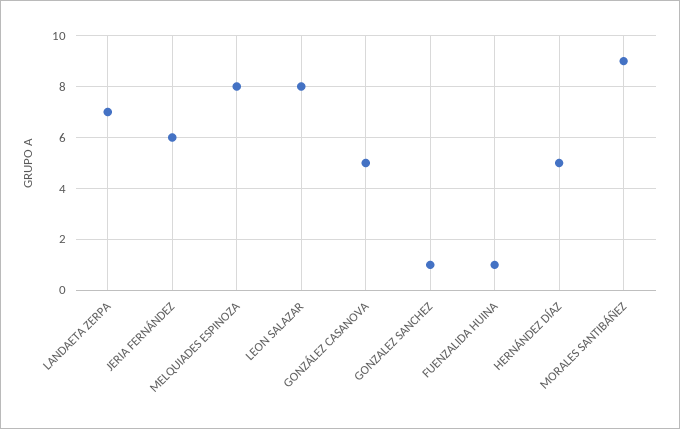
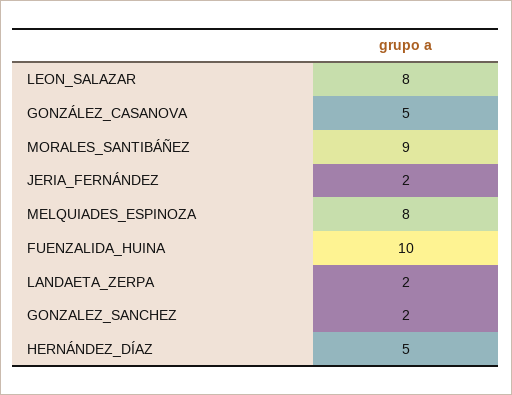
  {
-   "LANDAETA ZERPA": 7,
+   "LANDAETA ZERPA": 2,
-   "JERIA FERNÁNDEZ": 6,
+   "JERIA FERNÁNDEZ": 2,
    "MELQUIADES ESPINOZA": 8,
    "LEON SALAZAR": 8,
    "GONZÁLEZ CASANOVA": 5,
-   "GONZALEZ SANCHEZ": 1,
+   "GONZALEZ SANCHEZ": 2,
-   "FUENZALIDA HUINA": 1,
+   "FUENZALIDA HUINA": 10,
    "HERNÁNDEZ DÍAZ": 5,
    "MORALES SANTIBÁÑEZ": 9
  }

